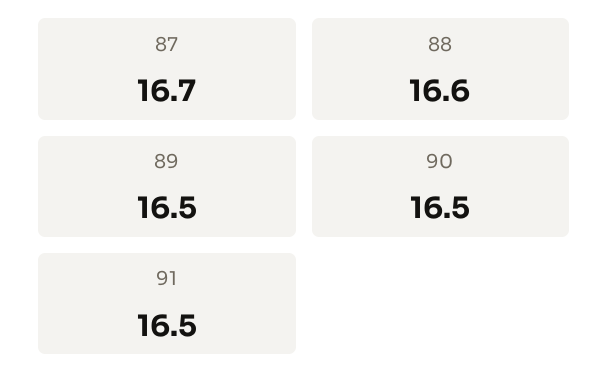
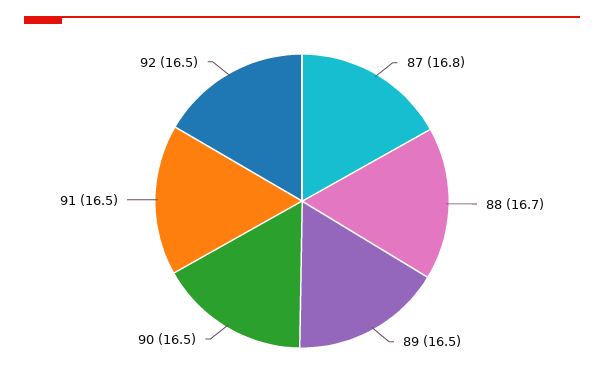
  {
-   "87": 16.7,
+   "87": 16.8,
-   "88": 16.6,
+   "88": 16.7,
    "89": 16.5,
    "90": 16.5,
-   "91": 16.5
+   "91": 16.5,
+   "92": 16.5
  }

